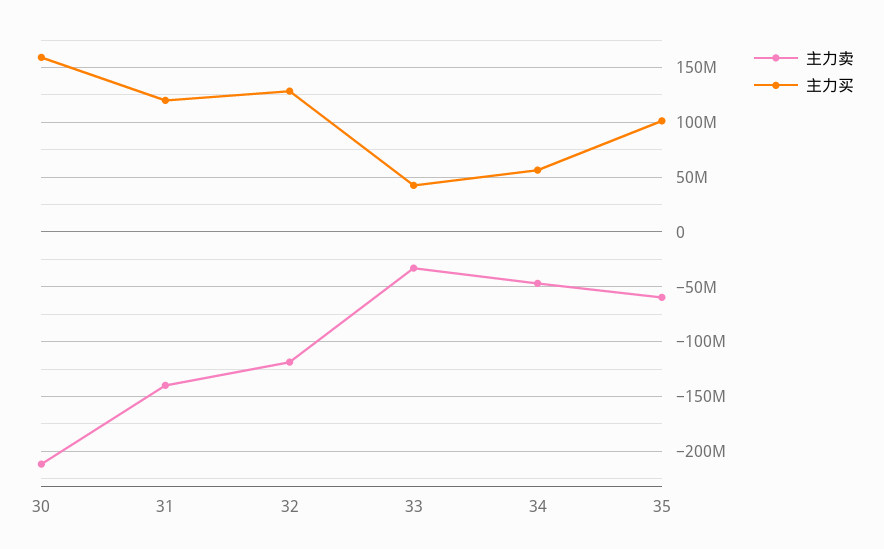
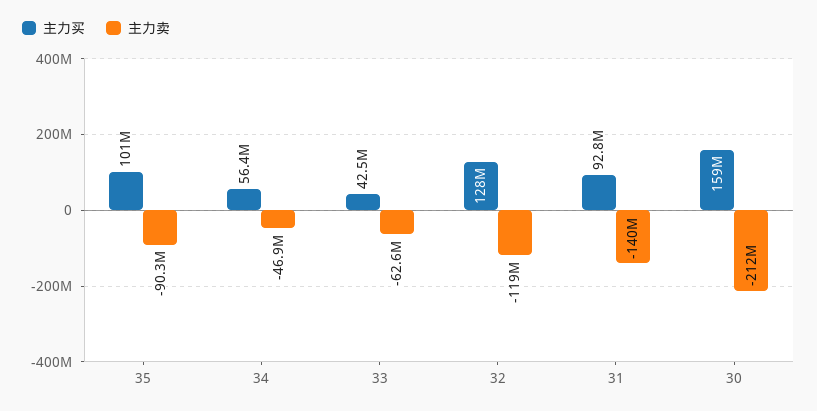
  {
    "主力卖": {
      "30": -212000000,
      "31": -140000000,
      "32": -119000000,
-     "33": -30000000,
+     "33": -62600000,
      "34": -46900000,
-     "35": -60000000
+     "35": -90300000
    },
    "主力买": {
      "30": 159000000,
-     "31": 120000000,
+     "31": 92800000,
      "32": 128000000,
      "33": 42500000,
      "34": 56400000,
      "35": 101000000
    }
  }

